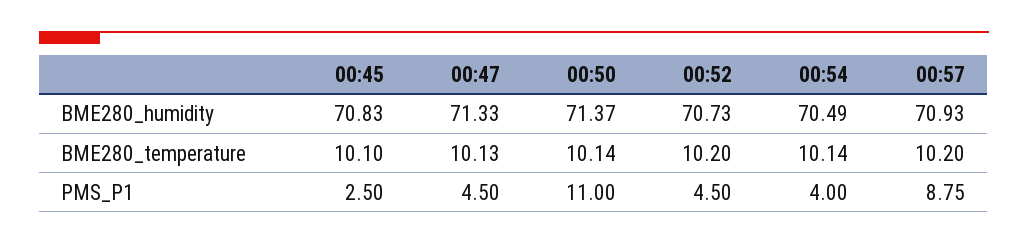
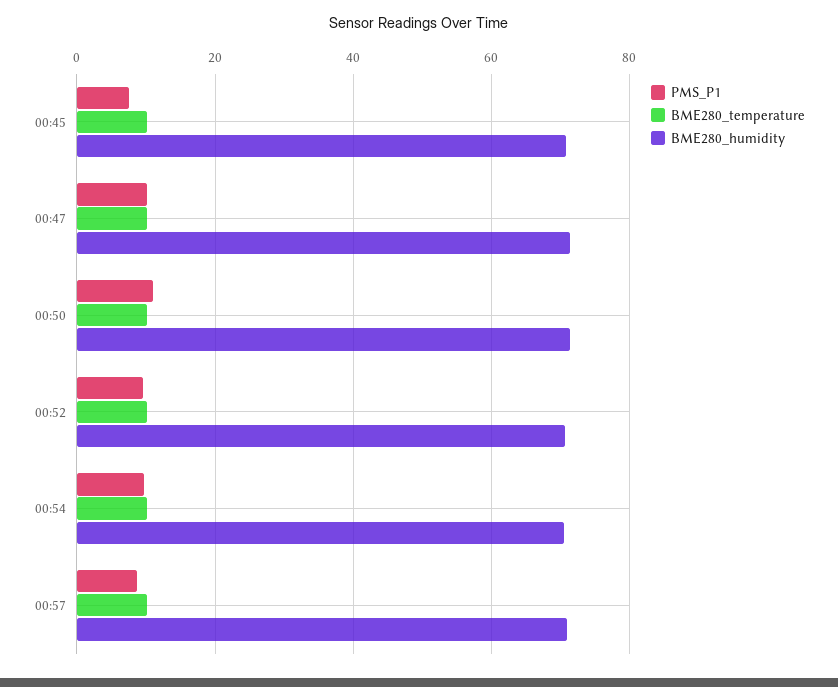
  {
    "BME280_humidity": {
      "00:45": 70.83,
      "00:47": 71.33,
      "00:50": 71.37,
      "00:52": 70.73,
      "00:54": 70.49,
      "00:57": 70.93
    },
    "BME280_temperature": {
      "00:45": 10.1,
      "00:47": 10.13,
      "00:50": 10.14,
      "00:52": 10.2,
      "00:54": 10.14,
      "00:57": 10.2
    },
    "PMS_P1": {
-     "00:45": 2.5,
+     "00:45": 8,
-     "00:47": 4.5,
+     "00:47": 10,
      "00:50": 11,
-     "00:52": 4.5,
+     "00:52": 10,
-     "00:54": 4,
+     "00:54": 10,
      "00:57": 8.75
    }
  }

